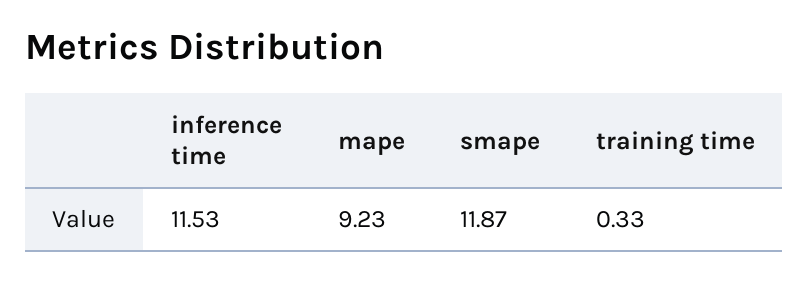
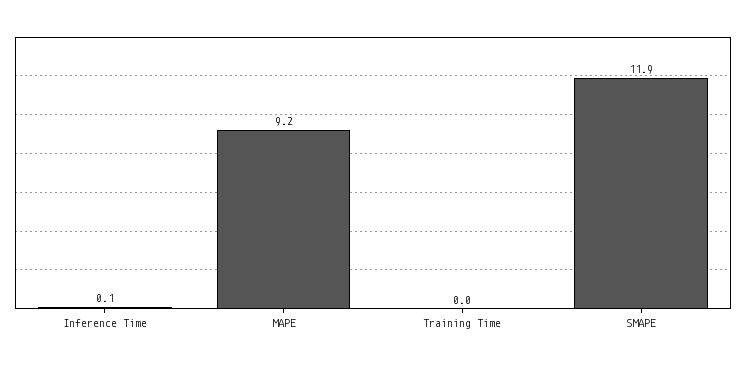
  {
-   "inference time": 11.53,
+   "inference time": 0.1,
    "mape": 9.23,
    "smape": 11.87,
-   "training time": 0.33
+   "training time": 0
  }

